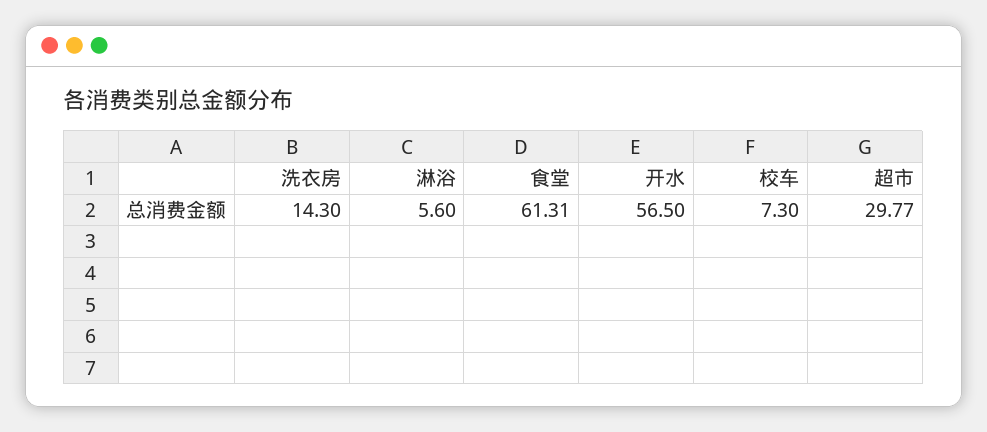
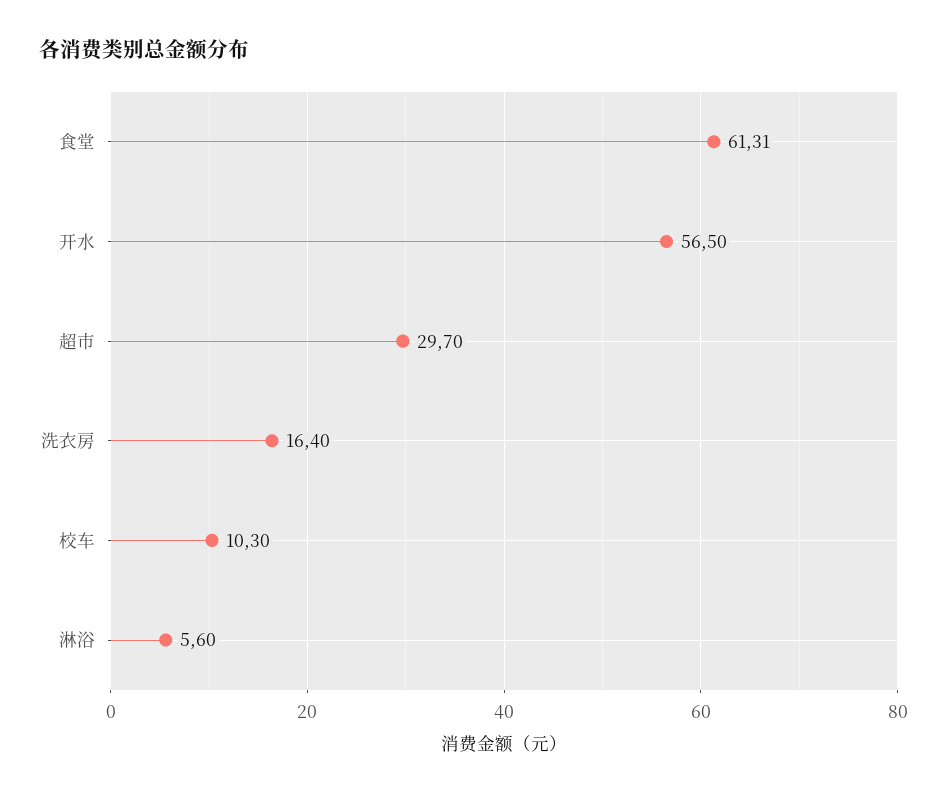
  {
-   "洗衣房": 14.3,
+   "洗衣房": 16.4,
    "淋浴": 5.6,
    "食堂": 61.31,
    "开水": 56.5,
-   "校车": 7.3,
+   "校车": 10.3,
-   "超市": 29.77
+   "超市": 29.7
  }

